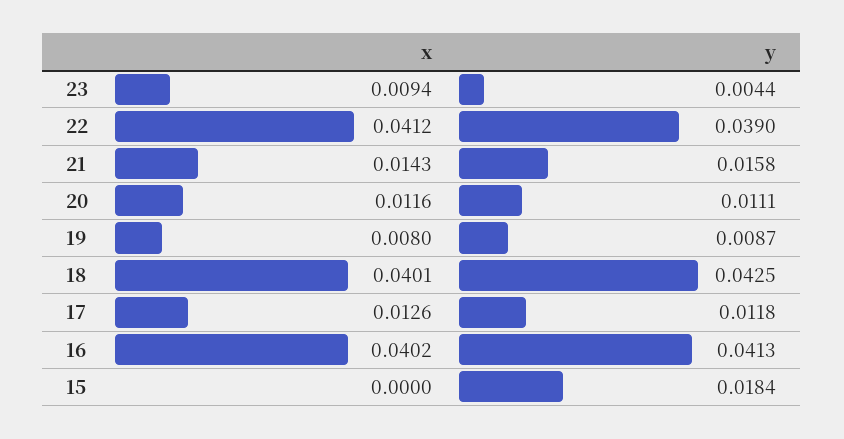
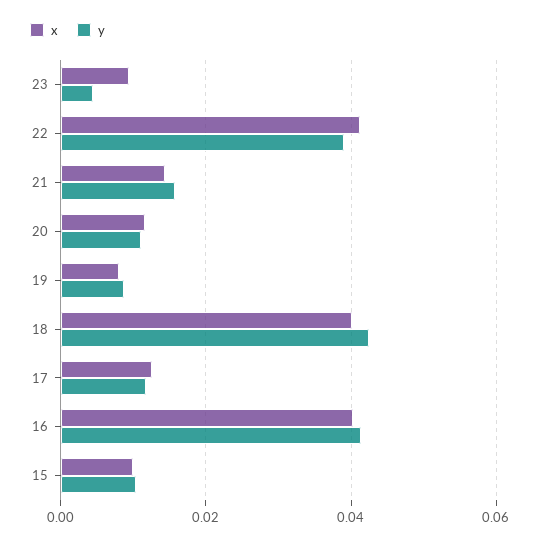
  {
    "x": {
      "23": 0.0094,
      "22": 0.0412,
      "21": 0.0143,
      "20": 0.0116,
      "19": 0.008,
      "18": 0.0401,
      "17": 0.0126,
      "16": 0.0402,
-     "15": 0
+     "15": 0.01
    },
    "y": {
      "23": 0.0044,
      "22": 0.039,
      "21": 0.0158,
      "20": 0.0111,
      "19": 0.0087,
      "18": 0.0425,
      "17": 0.0118,
      "16": 0.0413,
-     "15": 0.0184
+     "15": 0.01
    }
  }

